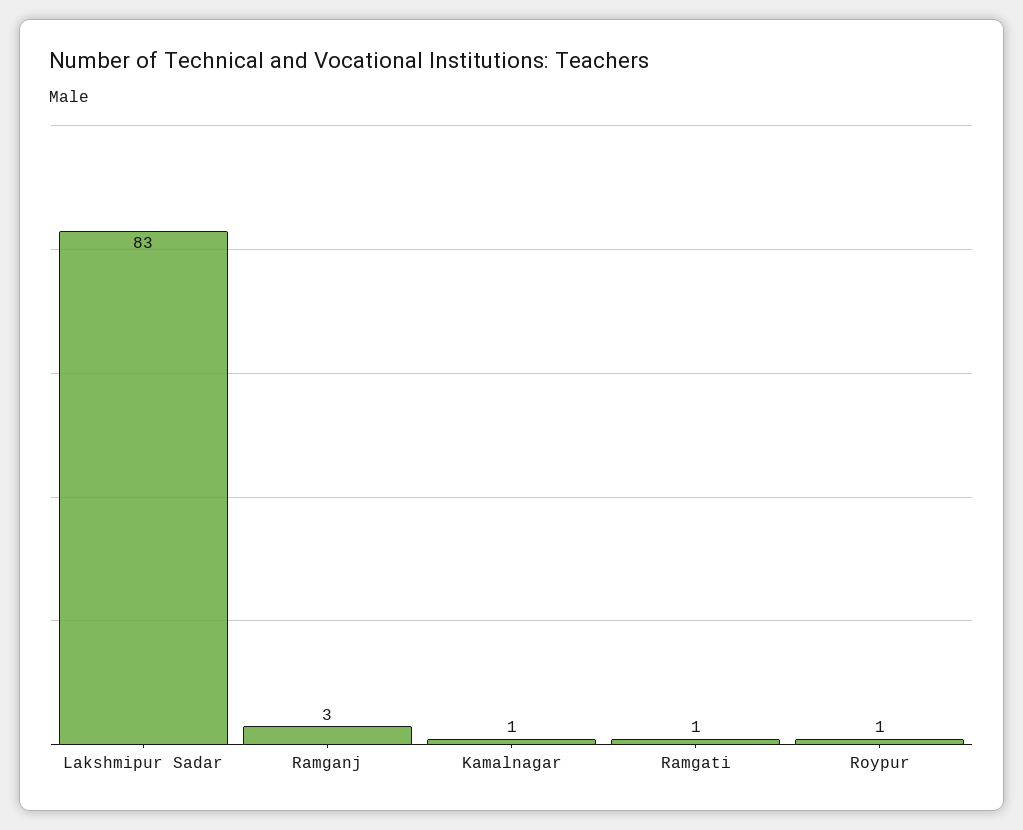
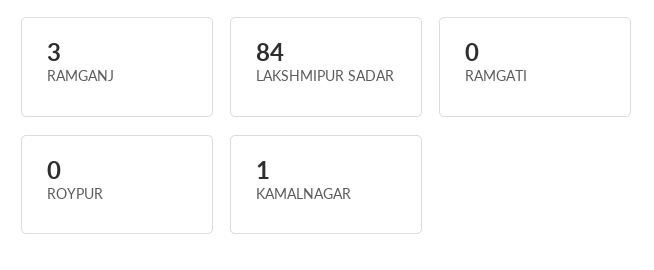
  {
-   "Lakshmipur Sadar": 83,
+   "Lakshmipur Sadar": 84,
    "Ramganj": 3,
    "Kamalnagar": 1,
-   "Ramgati": 1,
+   "Ramgati": 0,
-   "Roypur": 1
+   "Roypur": 0
  }

